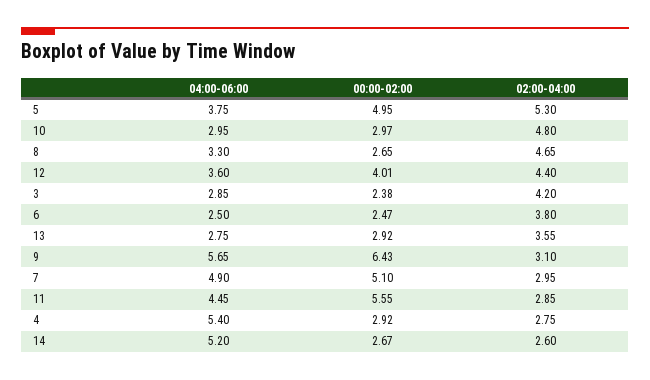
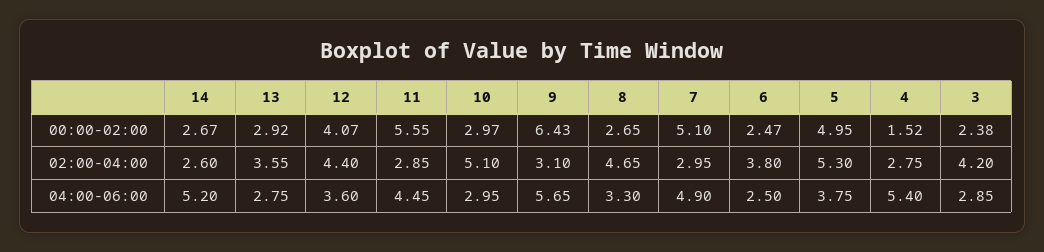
  {
    "04:00-06:00": {
      "5": 3.75,
      "10": 2.95,
      "8": 3.3,
      "12": 3.6,
      "3": 2.85,
      "6": 2.5,
      "13": 2.75,
      "9": 5.65,
      "7": 4.9,
      "11": 4.45,
      "4": 5.4,
      "14": 5.2
    },
    "00:00-02:00": {
      "5": 4.95,
      "10": 2.97,
      "8": 2.65,
-     "12": 4.01,
+     "12": 4.07,
      "3": 2.38,
      "6": 2.47,
      "13": 2.92,
      "9": 6.43,
      "7": 5.1,
      "11": 5.55,
-     "4": 2.92,
+     "4": 1.52,
      "14": 2.67
    },
    "02:00-04:00": {
      "5": 5.3,
-     "10": 4.8,
+     "10": 5.1,
      "8": 4.65,
      "12": 4.4,
      "3": 4.2,
      "6": 3.8,
      "13": 3.55,
      "9": 3.1,
      "7": 2.95,
      "11": 2.85,
      "4": 2.75,
      "14": 2.6
    }
  }

